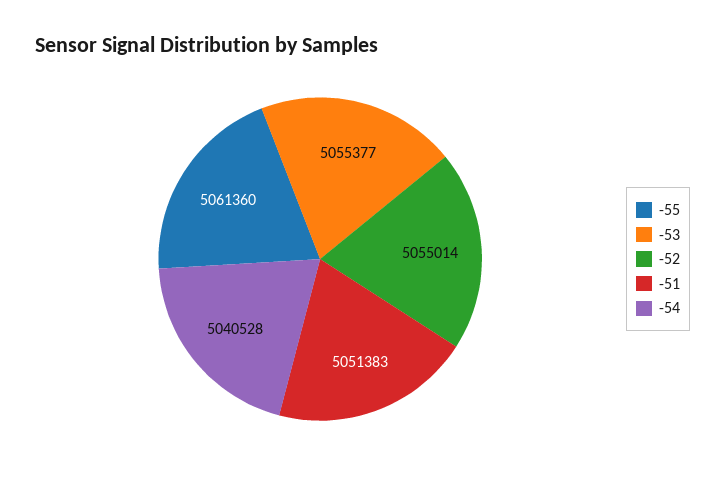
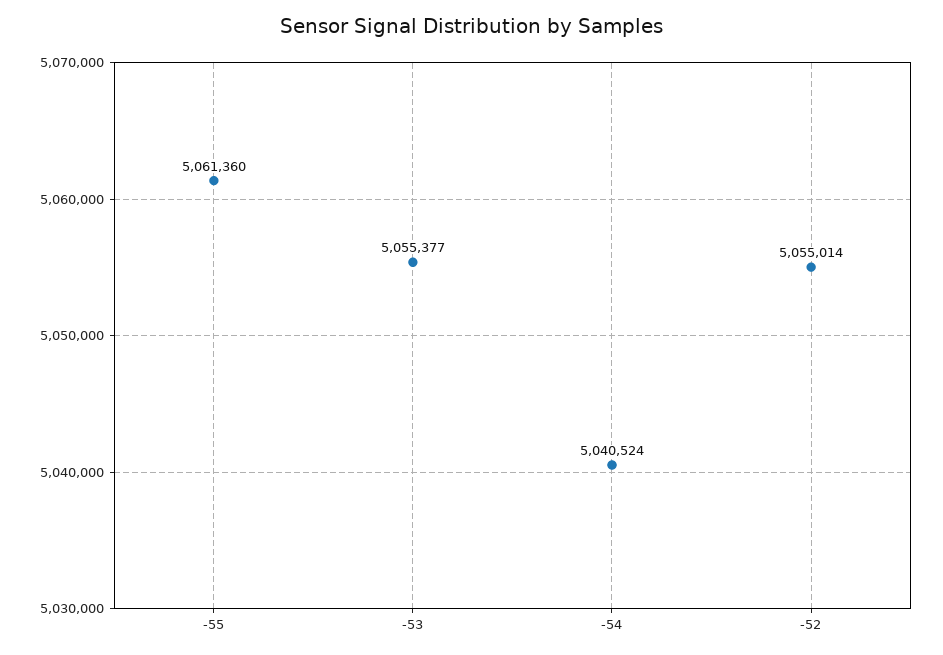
  {
    "-55": 5061360,
    "-53": 5055377,
    "-52": 5055014,
-   "-51": 5051383,
-   "-54": 5040528
+   "-54": 5040524
  }

